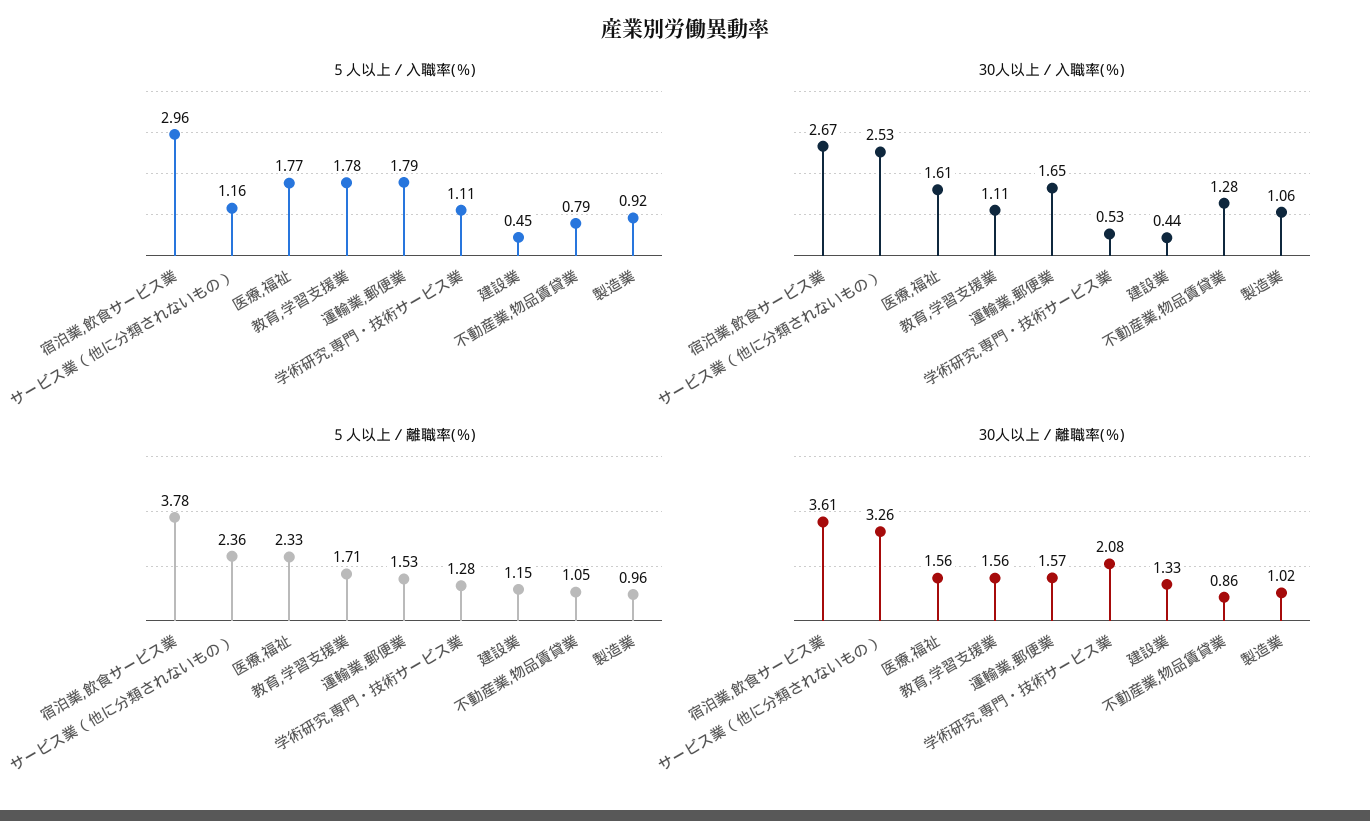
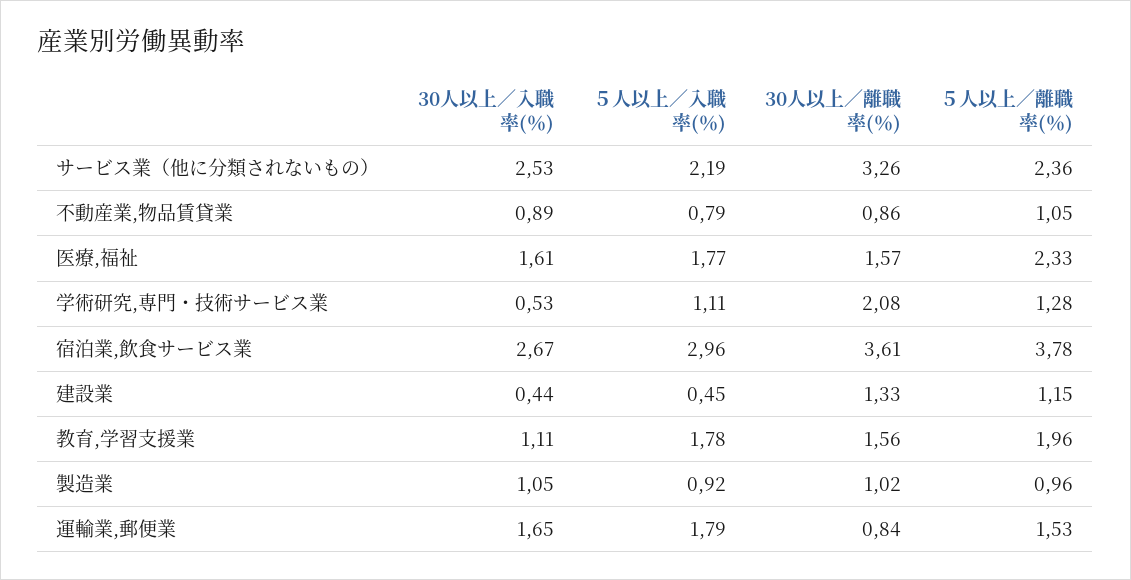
  {
    "５人以上／入職率(％)": {
      "宿泊業,飲食サービス業": 2.96,
-     "サービス業（他に分類されないもの）": 1.16,
+     "サービス業（他に分類されないもの）": 2.19,
      "医療,福祉": 1.77,
      "教育,学習支援業": 1.78,
      "運輸業,郵便業": 1.79,
      "学術研究,専門・技術サービス業": 1.11,
      "建設業": 0.45,
      "不動産業,物品賃貸業": 0.79,
      "製造業": 0.92
    },
    "30人以上／入職率(％)": {
      "宿泊業,飲食サービス業": 2.67,
      "サービス業（他に分類されないもの）": 2.53,
      "医療,福祉": 1.61,
      "教育,学習支援業": 1.11,
      "運輸業,郵便業": 1.65,
      "学術研究,専門・技術サービス業": 0.53,
      "建設業": 0.44,
-     "不動産業,物品賃貸業": 1.28,
+     "不動産業,物品賃貸業": 0.89,
-     "製造業": 1.06
+     "製造業": 1.05
    },
    "５人以上／離職率(％)": {
      "宿泊業,飲食サービス業": 3.78,
      "サービス業（他に分類されないもの）": 2.36,
      "医療,福祉": 2.33,
-     "教育,学習支援業": 1.71,
+     "教育,学習支援業": 1.96,
      "運輸業,郵便業": 1.53,
      "学術研究,専門・技術サービス業": 1.28,
      "建設業": 1.15,
      "不動産業,物品賃貸業": 1.05,
      "製造業": 0.96
    },
    "30人以上／離職率(％)": {
      "宿泊業,飲食サービス業": 3.61,
      "サービス業（他に分類されないもの）": 3.26,
-     "医療,福祉": 1.56,
+     "医療,福祉": 1.57,
      "教育,学習支援業": 1.56,
-     "運輸業,郵便業": 1.57,
+     "運輸業,郵便業": 0.84,
      "学術研究,専門・技術サービス業": 2.08,
      "建設業": 1.33,
      "不動産業,物品賃貸業": 0.86,
      "製造業": 1.02
    }
  }

